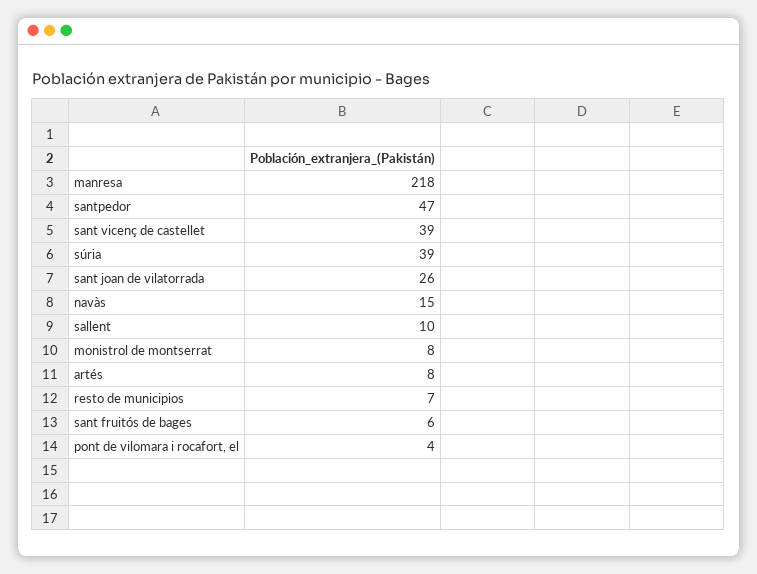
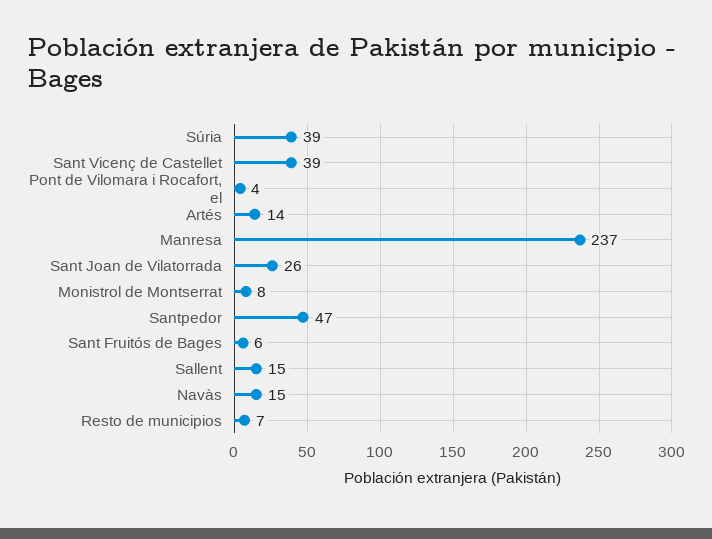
  {
-   "manresa": 218,
+   "manresa": 237,
    "santpedor": 47,
    "sant vicenç de castellet": 39,
    "súria": 39,
    "sant joan de vilatorrada": 26,
    "navàs": 15,
-   "sallent": 10,
+   "sallent": 15,
    "monistrol de montserrat": 8,
-   "artés": 8,
+   "artés": 14,
    "resto de municipios": 7,
    "sant fruitós de bages": 6,
    "pont de vilomara i rocafort, el": 4
  }

